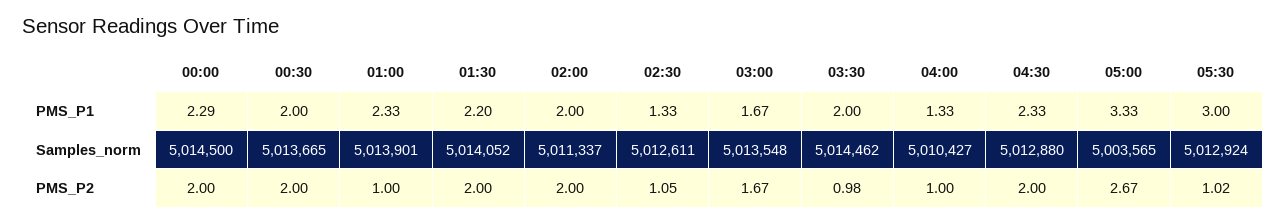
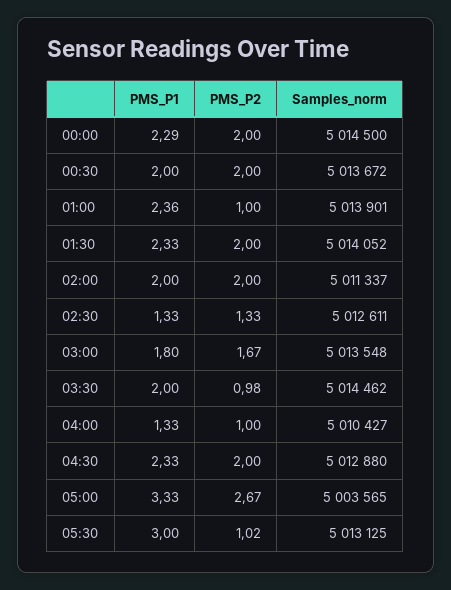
  {
    "00:00": {
      "PMS_P1": 2.29,
      "Samples_norm": 5014500,
      "PMS_P2": 2
    },
    "00:30": {
      "PMS_P1": 2,
-     "Samples_norm": 5013665,
+     "Samples_norm": 5013672,
      "PMS_P2": 2
    },
    "01:00": {
-     "PMS_P1": 2.33,
+     "PMS_P1": 2.36,
      "Samples_norm": 5013901,
      "PMS_P2": 1
    },
    "01:30": {
-     "PMS_P1": 2.2,
+     "PMS_P1": 2.33,
      "Samples_norm": 5014052,
      "PMS_P2": 2
    },
    "02:00": {
      "PMS_P1": 2,
      "Samples_norm": 5011337,
      "PMS_P2": 2
    },
    "02:30": {
      "PMS_P1": 1.33,
      "Samples_norm": 5012611,
-     "PMS_P2": 1.05
+     "PMS_P2": 1.33
    },
    "03:00": {
-     "PMS_P1": 1.67,
+     "PMS_P1": 1.8,
      "Samples_norm": 5013548,
      "PMS_P2": 1.67
    },
    "03:30": {
      "PMS_P1": 2,
      "Samples_norm": 5014462,
      "PMS_P2": 0.98
    },
    "04:00": {
      "PMS_P1": 1.33,
      "Samples_norm": 5010427,
      "PMS_P2": 1
    },
    "04:30": {
      "PMS_P1": 2.33,
      "Samples_norm": 5012880,
      "PMS_P2": 2
    },
    "05:00": {
      "PMS_P1": 3.33,
      "Samples_norm": 5003565,
      "PMS_P2": 2.67
    },
    "05:30": {
      "PMS_P1": 3,
-     "Samples_norm": 5012924,
+     "Samples_norm": 5013125,
      "PMS_P2": 1.02
    }
  }

